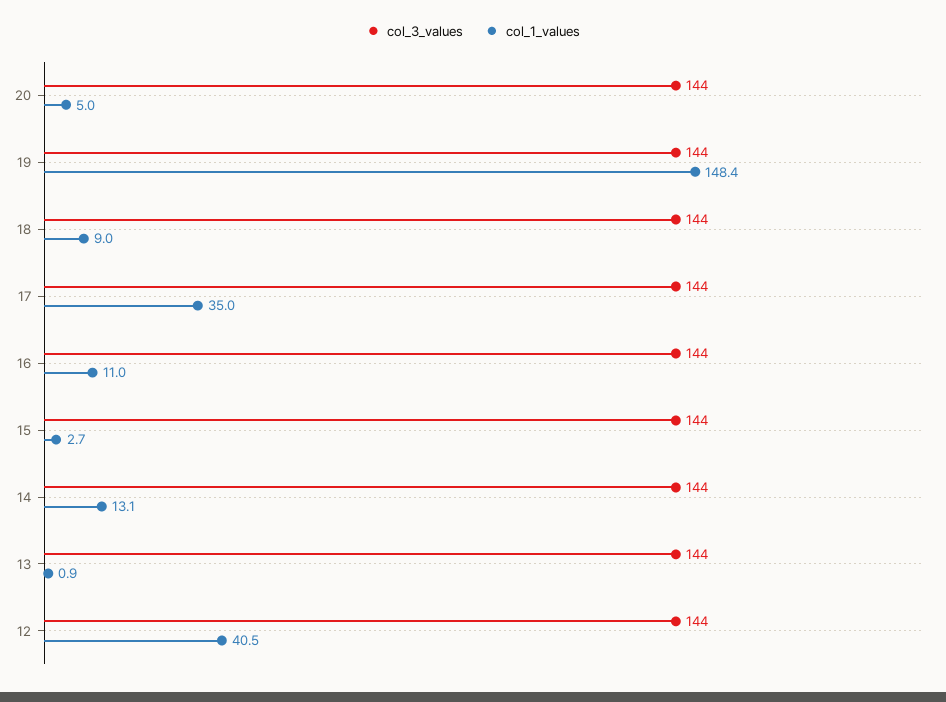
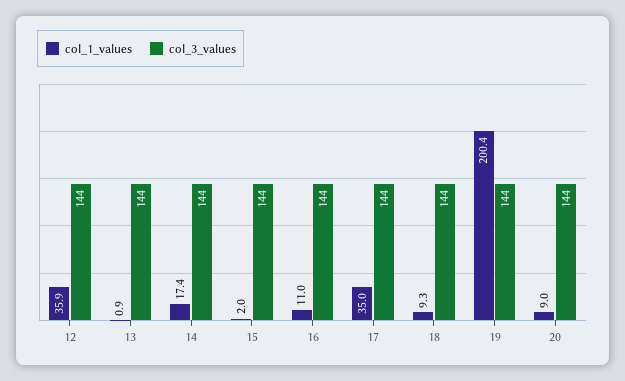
  {
    "col_3_values": {
      "20": 144,
      "19": 144,
      "18": 144,
      "17": 144,
      "16": 144,
      "15": 144,
      "14": 144,
      "13": 144,
      "12": 144
    },
    "col_1_values": {
-     "20": 5,
+     "20": 9,
-     "19": 148.4,
+     "19": 200.4,
-     "18": 9,
+     "18": 9.3,
      "17": 35,
      "16": 11,
-     "15": 2.7,
+     "15": 2,
-     "14": 13.1,
+     "14": 17.4,
      "13": 0.9,
-     "12": 40.5
+     "12": 35.9
    }
  }

